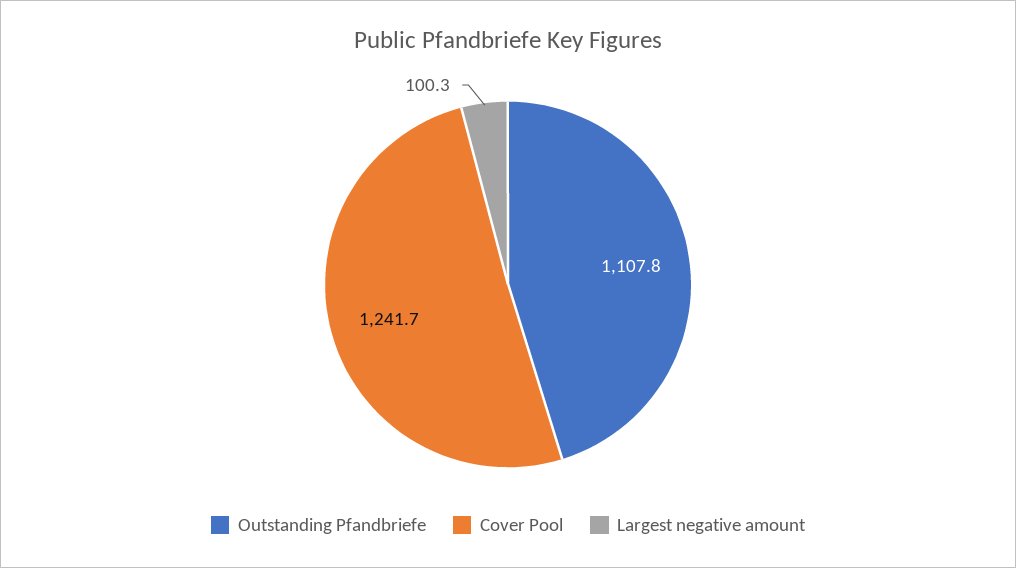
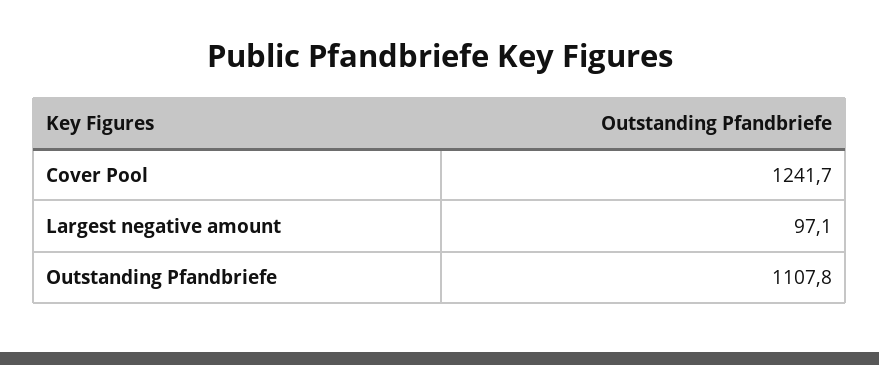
  {
    "Outstanding Pfandbriefe": 1107.8,
    "Cover Pool": 1241.7,
-   "Largest negative amount": 100.3
+   "Largest negative amount": 97.1
  }

